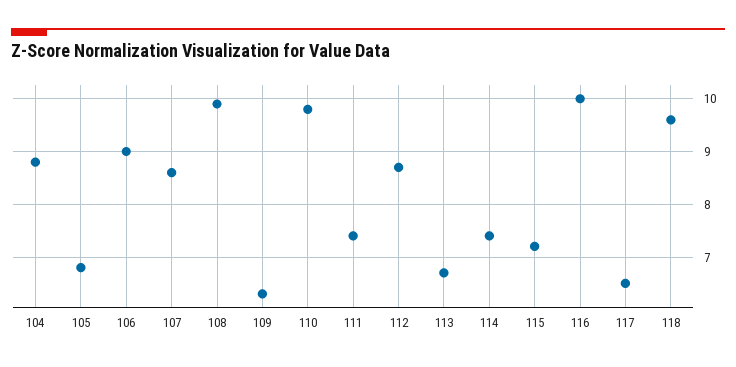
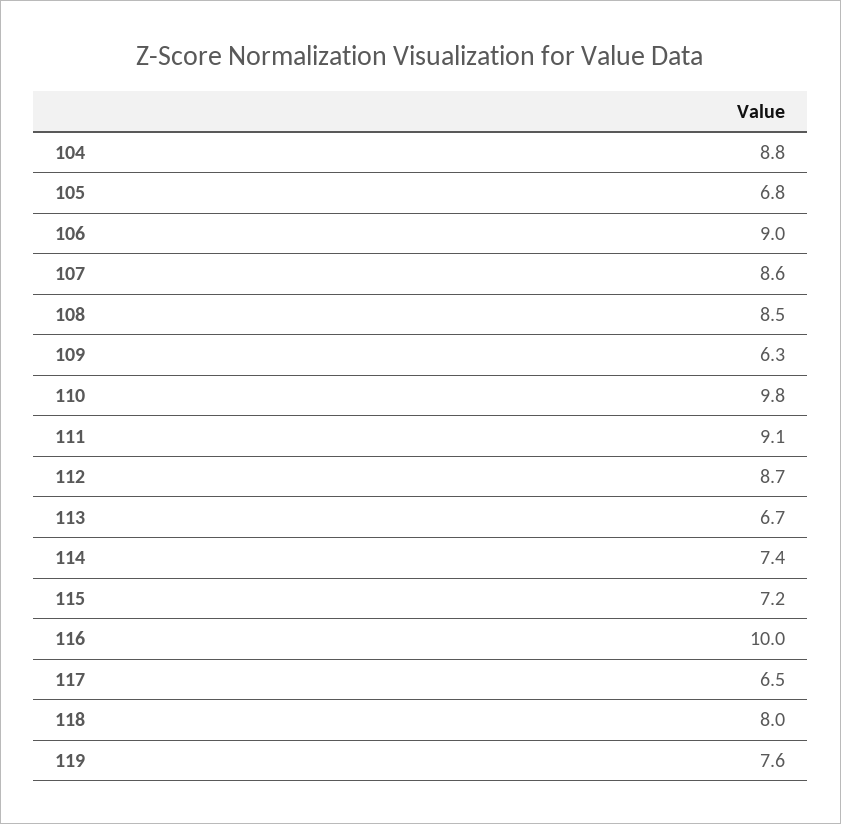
  {
    "104": 8.8,
    "105": 6.8,
    "106": 9,
    "107": 8.6,
-   "108": 10,
+   "108": 8.5,
    "109": 6.3,
    "110": 9.8,
-   "111": 7.5,
+   "111": 9.1,
    "112": 8.7,
    "113": 6.7,
    "114": 7.4,
    "115": 7.2,
    "116": 10,
    "117": 6.5,
-   "118": 9.5
+   "118": 8,
+   "119": 7.6
  }

